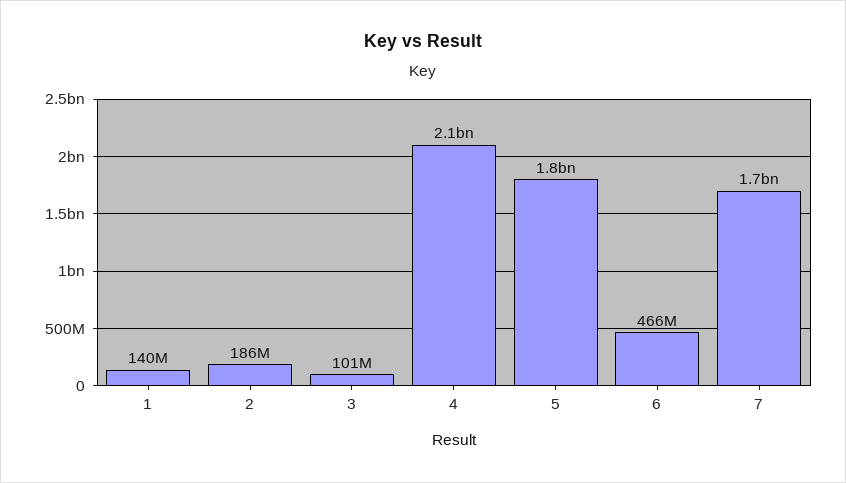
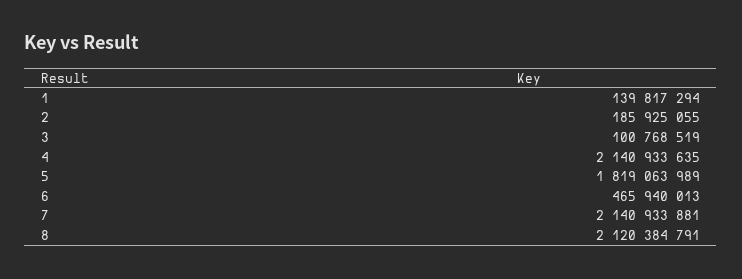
  {
    "1": 139817294,
    "2": 185925055,
    "3": 100768519,
    "4": 2140933635,
    "5": 1819063989,
    "6": 465940013,
-   "7": 1700000000
+   "7": 2140933881,
+   "8": 2120384791
  }

